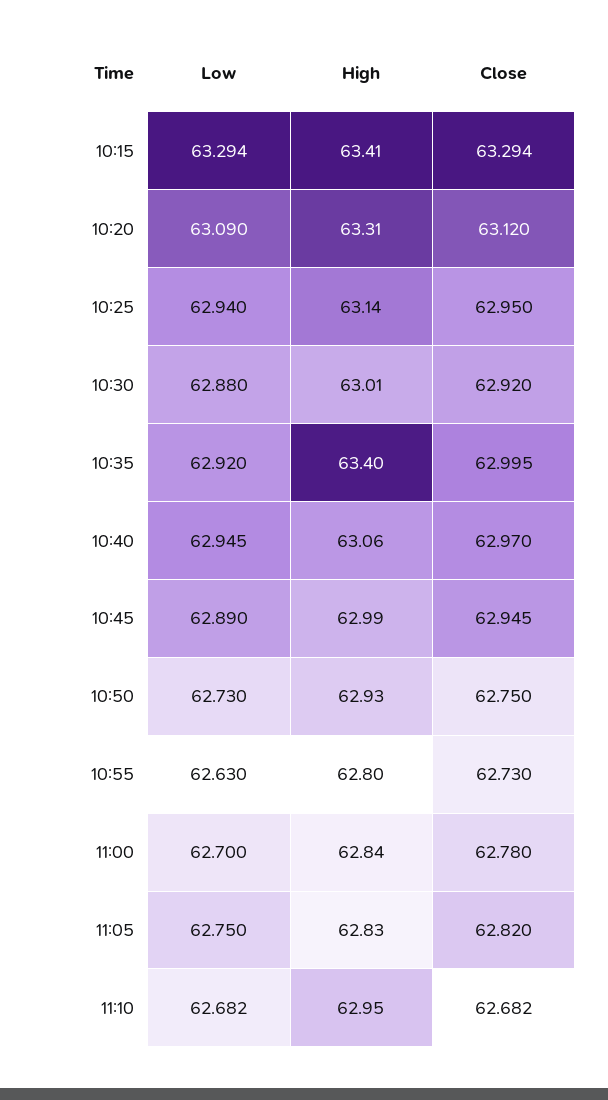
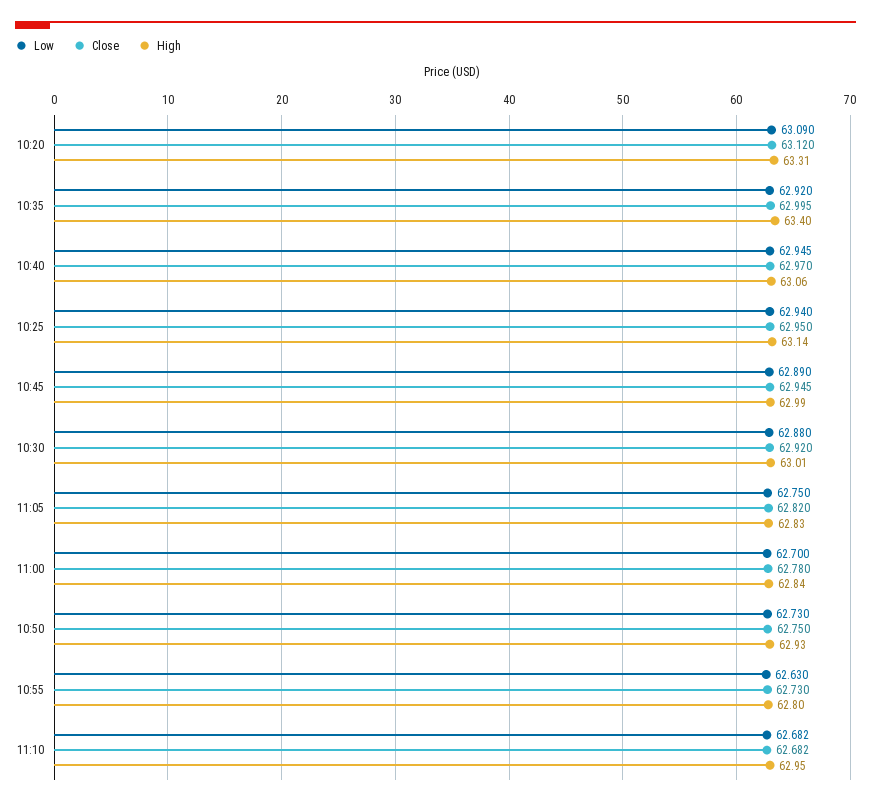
  {
    "Low": {
-     "10:15": 63.294,
      "10:20": 63.09,
      "10:25": 62.94,
      "10:30": 62.88,
      "10:35": 62.92,
      "10:40": 62.945,
      "10:45": 62.89,
      "10:50": 62.73,
      "10:55": 62.63,
      "11:00": 62.7,
      "11:05": 62.75,
      "11:10": 62.682
    },
    "High": {
-     "10:15": 63.41,
      "10:20": 63.31,
      "10:25": 63.14,
      "10:30": 63.01,
      "10:35": 63.4,
      "10:40": 63.06,
      "10:45": 62.99,
      "10:50": 62.93,
      "10:55": 62.8,
      "11:00": 62.84,
      "11:05": 62.83,
      "11:10": 62.95
    },
    "Close": {
-     "10:15": 63.294,
      "10:20": 63.12,
      "10:25": 62.95,
      "10:30": 62.92,
      "10:35": 62.995,
      "10:40": 62.97,
      "10:45": 62.945,
      "10:50": 62.75,
      "10:55": 62.73,
      "11:00": 62.78,
      "11:05": 62.82,
      "11:10": 62.682
    }
  }

